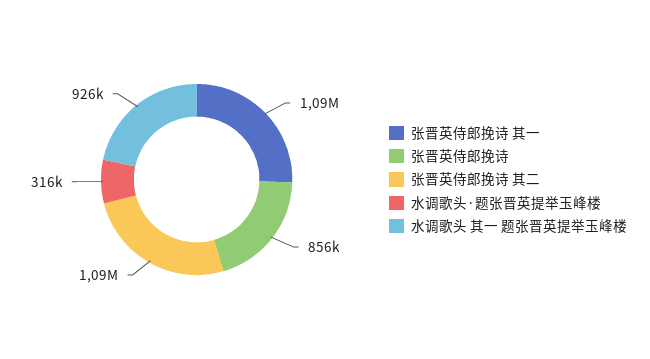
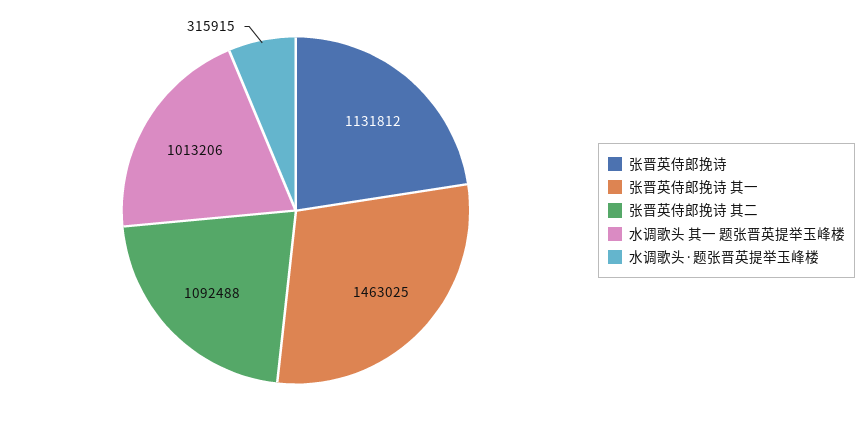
  {
-   "张晋英侍郎挽诗 其一": 1090000,
+   "张晋英侍郎挽诗 其一": 1463025,
-   "张晋英侍郎挽诗": 856000,
+   "张晋英侍郎挽诗": 1131812,
    "张晋英侍郎挽诗 其二": 1092488,
    "水调歌头·题张晋英提举玉峰楼": 315915,
-   "水调歌头 其一 题张晋英提举玉峰楼": 926000
+   "水调歌头 其一 题张晋英提举玉峰楼": 1013206
  }

